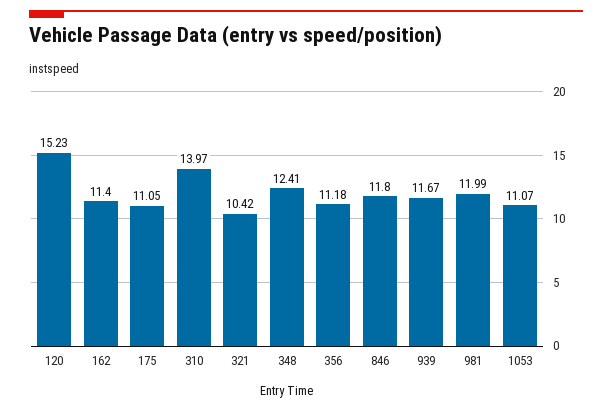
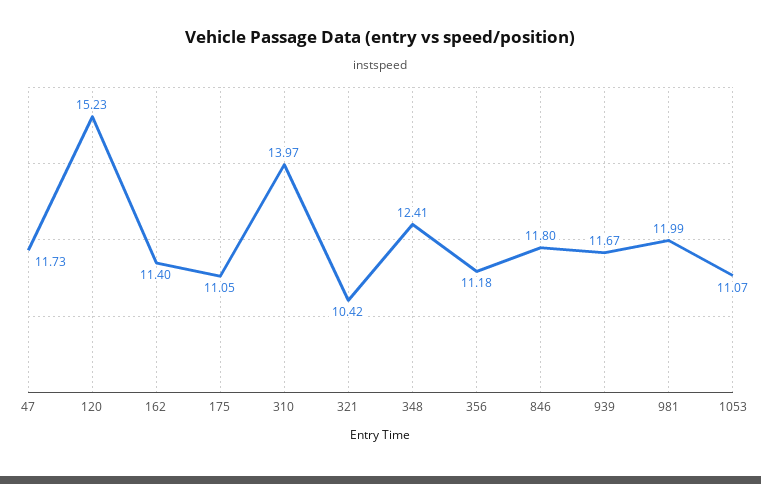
  {
    "120": 15.23,
    "162": 11.4,
    "175": 11.05,
    "310": 13.97,
    "321": 10.42,
    "348": 12.41,
    "356": 11.18,
    "846": 11.8,
    "939": 11.67,
    "981": 11.99,
-   "1053": 11.07
+   "1053": 11.07,
+   "47": 11.73
  }

